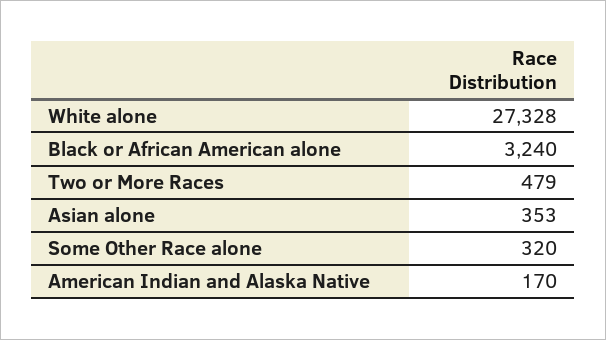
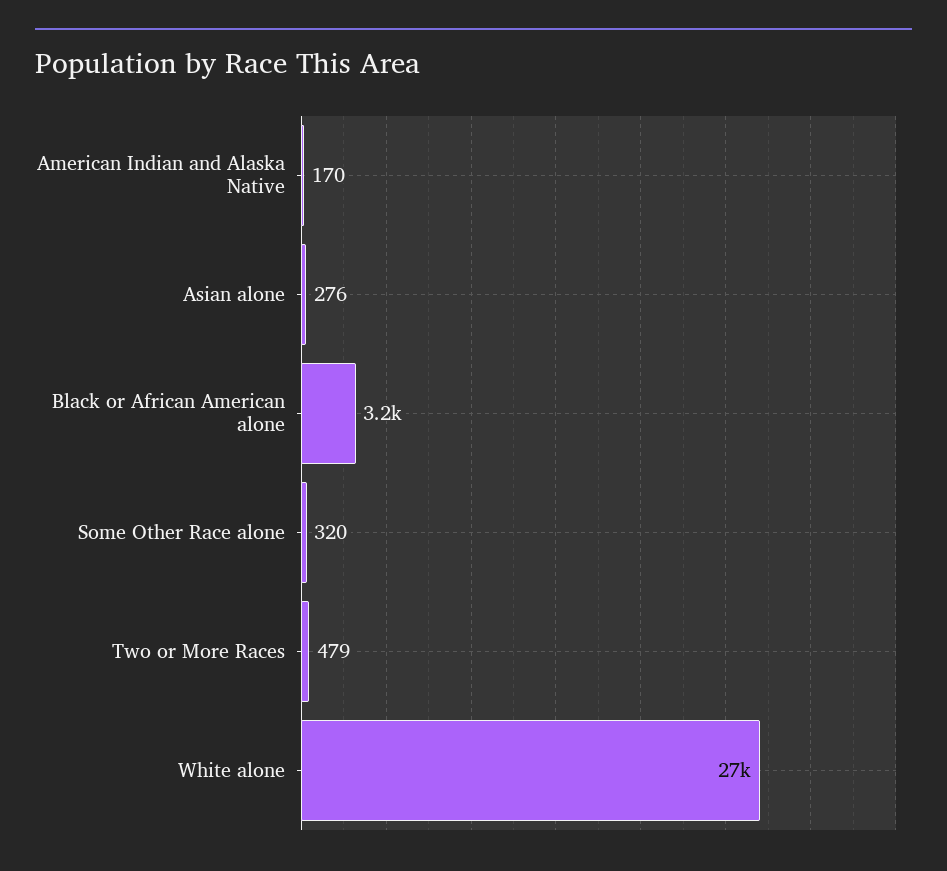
  {
    "White alone": 27328,
    "Black or African American alone": 3240,
    "Two or More Races": 479,
-   "Asian alone": 353,
+   "Asian alone": 276,
    "Some Other Race alone": 320,
    "American Indian and Alaska Native": 170
  }

